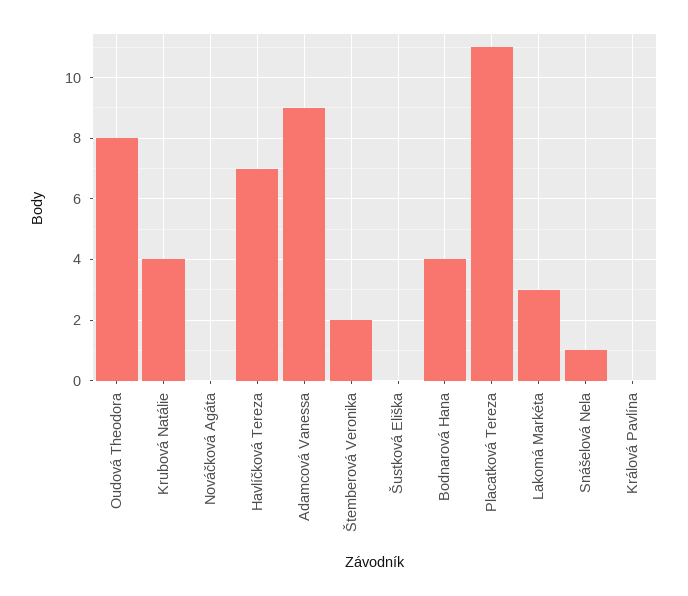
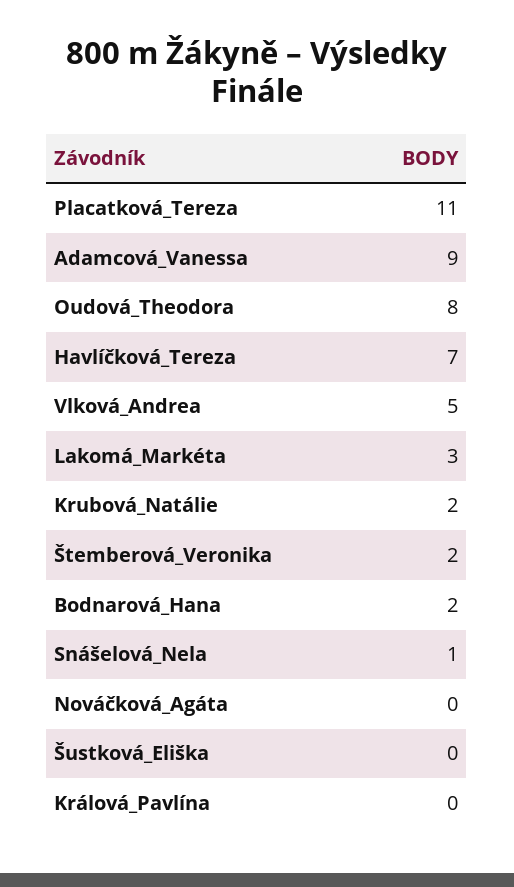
  {
    "Oudová Theodora": 8,
-   "Krubová Natálie": 4,
+   "Krubová Natálie": 2,
    "Nováčková Agáta": 0,
    "Havlíčková Tereza": 7,
    "Adamcová Vanessa": 9,
    "Štemberová Veronika": 2,
    "Šustková Eliška": 0,
-   "Bodnarová Hana": 4,
+   "Bodnarová Hana": 2,
    "Placatková Tereza": 11,
    "Lakomá Markéta": 3,
    "Snášelová Nela": 1,
-   "Králová Pavlína": 0
+   "Králová Pavlína": 0,
+   "Vlková_Andrea": 5
  }

